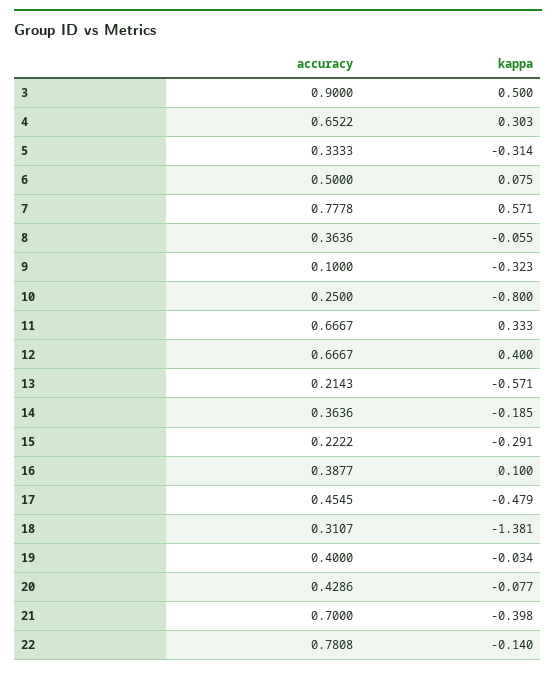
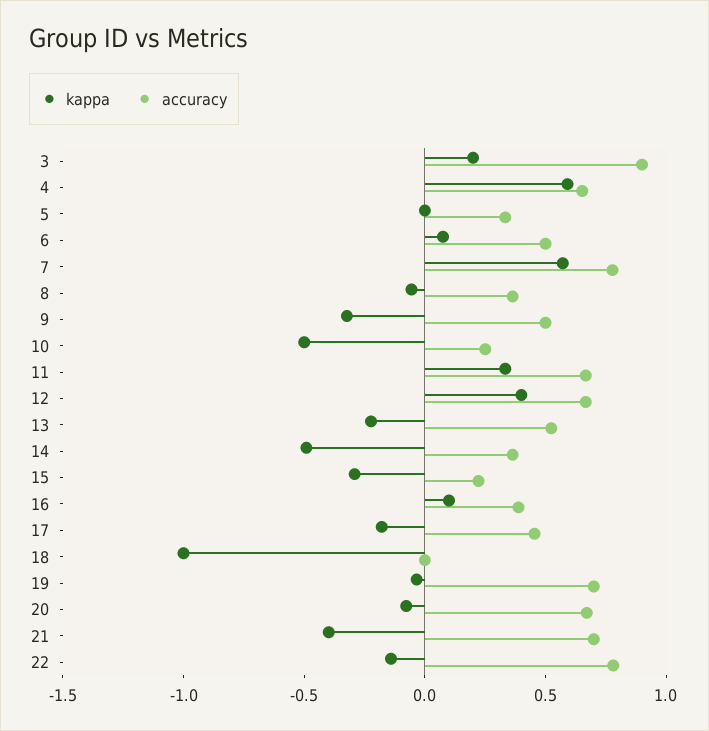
  {
    "accuracy": {
      "3": 0.9,
      "4": 0.6522,
      "5": 0.3333,
      "6": 0.5,
      "7": 0.7778,
      "8": 0.3636,
-     "9": 0.1,
+     "9": 0.5,
      "10": 0.25,
      "11": 0.6667,
      "12": 0.6667,
-     "13": 0.2143,
+     "13": 0.5,
      "14": 0.3636,
      "15": 0.2222,
      "16": 0.3877,
      "17": 0.4545,
-     "18": 0.3107,
+     "18": 0,
-     "19": 0.4,
+     "19": 0.7,
-     "20": 0.4286,
+     "20": 0.7,
      "21": 0.7,
      "22": 0.7808
    },
    "kappa": {
-     "3": 0.5,
+     "3": 0.2,
-     "4": 0.303,
+     "4": 0.6,
-     "5": -0.314,
+     "5": 0,
      "6": 0.075,
      "7": 0.571,
      "8": -0.055,
      "9": -0.323,
-     "10": -0.8,
+     "10": -0.5,
      "11": 0.333,
      "12": 0.4,
-     "13": -0.571,
+     "13": -0.2,
-     "14": -0.185,
+     "14": -0.5,
      "15": -0.291,
      "16": 0.1,
-     "17": -0.479,
+     "17": -0.2,
-     "18": -1.381,
+     "18": -1,
      "19": -0.034,
      "20": -0.077,
      "21": -0.398,
      "22": -0.14
    }
  }

